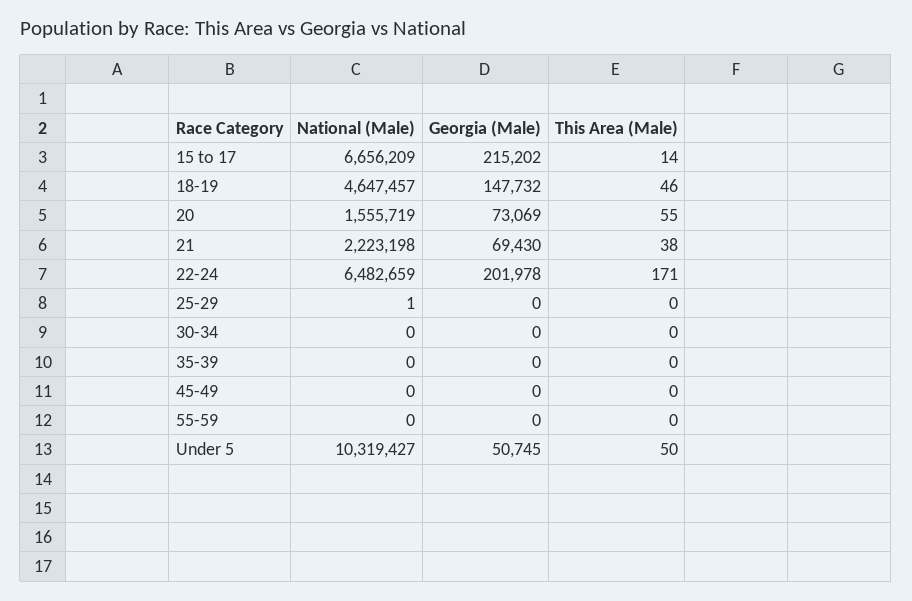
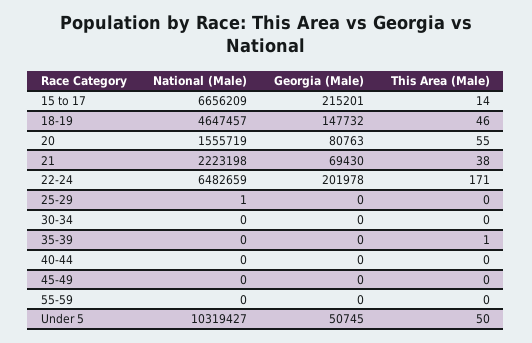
  {
    "National (Male)": {
      "15 to 17": 6656209,
      "18-19": 4647457,
      "20": 1555719,
      "21": 2223198,
      "22-24": 6482659,
      "25-29": 1,
      "30-34": 0,
      "35-39": 0,
      "45-49": 0,
      "55-59": 0,
-     "Under 5": 10319427
+     "Under 5": 10319427,
+     "40-44": 0
    },
    "Georgia (Male)": {
-     "15 to 17": 215202,
+     "15 to 17": 215201,
      "18-19": 147732,
-     "20": 73069,
+     "20": 80763,
      "21": 69430,
      "22-24": 201978,
      "25-29": 0,
      "30-34": 0,
      "35-39": 0,
      "45-49": 0,
      "55-59": 0,
-     "Under 5": 50745
+     "Under 5": 50745,
+     "40-44": 0
    },
    "This Area (Male)": {
      "15 to 17": 14,
      "18-19": 46,
      "20": 55,
      "21": 38,
      "22-24": 171,
      "25-29": 0,
      "30-34": 0,
-     "35-39": 0,
+     "35-39": 1,
      "45-49": 0,
      "55-59": 0,
-     "Under 5": 50
+     "Under 5": 50,
+     "40-44": 0
    }
  }

